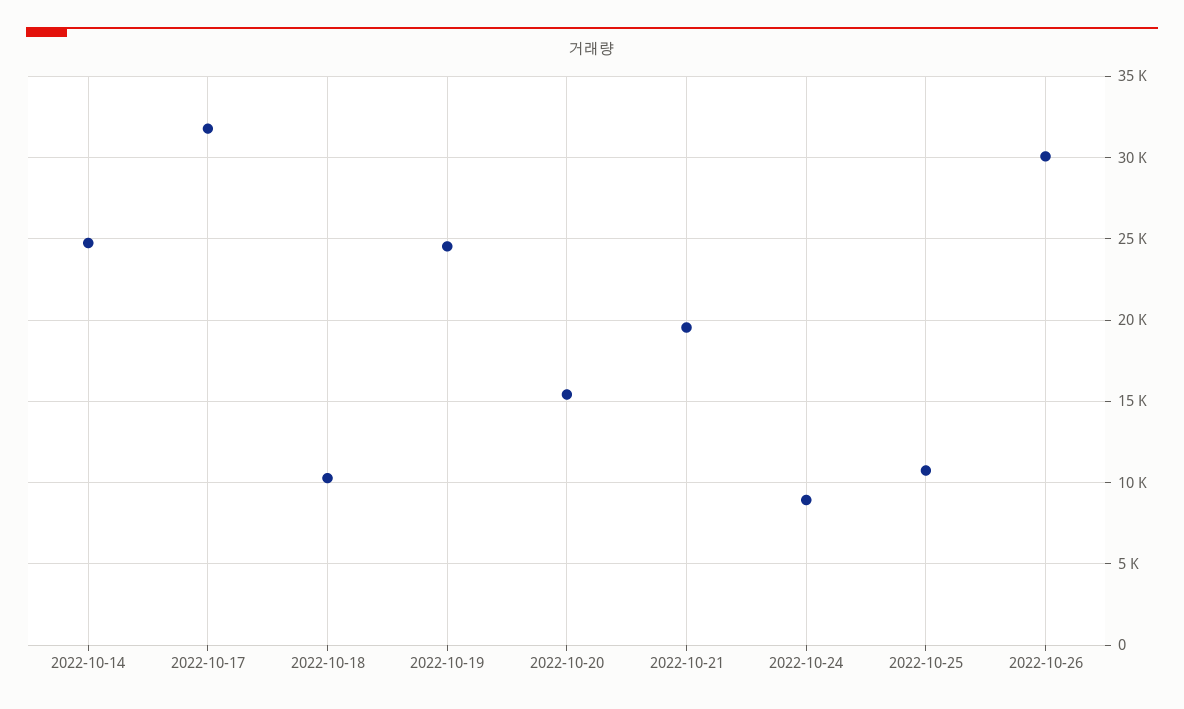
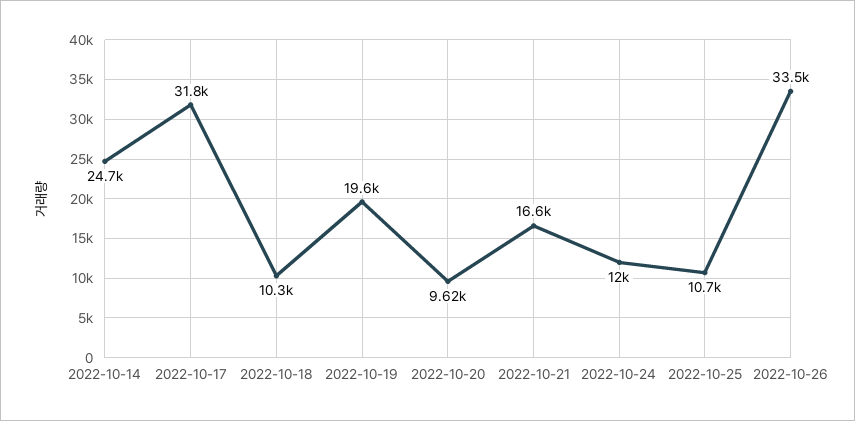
  {
    "2022-10-14": 24700,
    "2022-10-17": 31800,
    "2022-10-18": 10300,
-   "2022-10-19": 24500,
+   "2022-10-19": 19600,
-   "2022-10-20": 15500,
+   "2022-10-20": 9620,
-   "2022-10-21": 19500,
+   "2022-10-21": 16600,
-   "2022-10-24": 9000,
+   "2022-10-24": 12000,
    "2022-10-25": 10700,
-   "2022-10-26": 30000
+   "2022-10-26": 33500
  }

